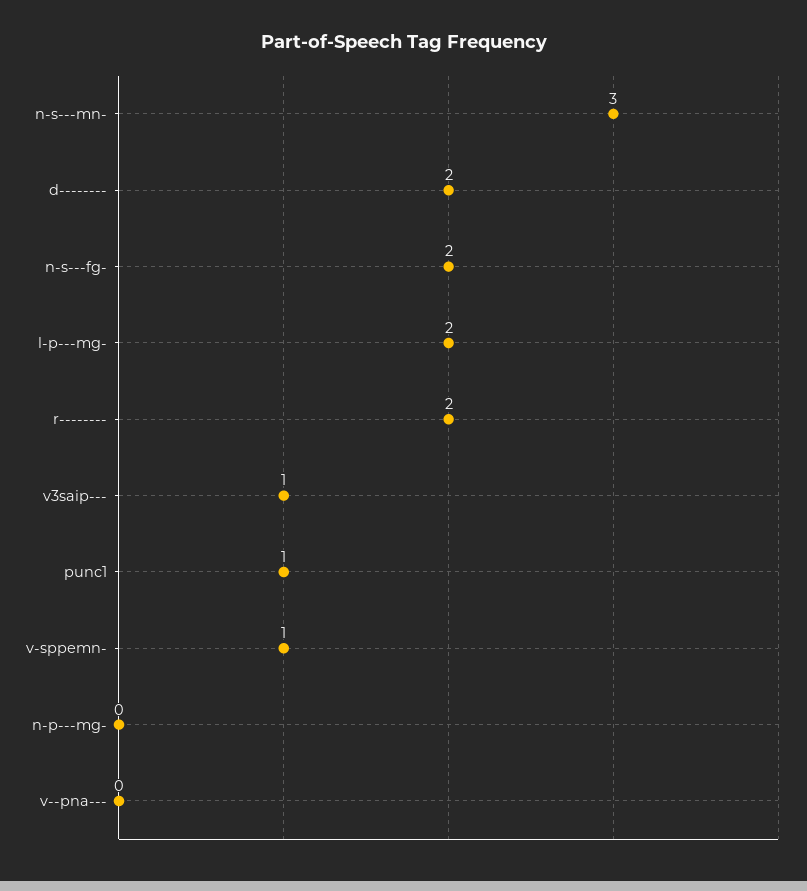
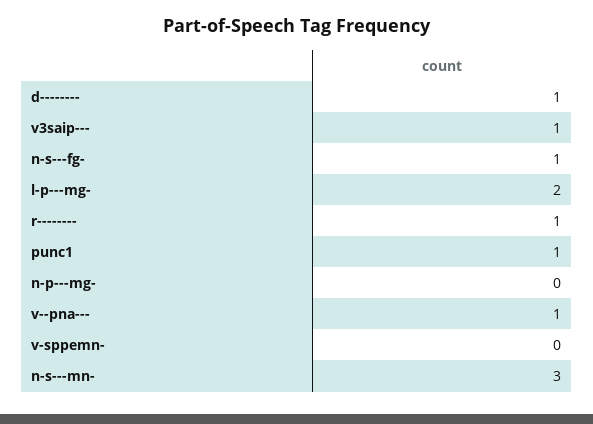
  {
    "n-s---mn-": 3,
-   "d--------": 2,
+   "d--------": 1,
-   "n-s---fg-": 2,
+   "n-s---fg-": 1,
    "l-p---mg-": 2,
-   "r--------": 2,
+   "r--------": 1,
    "v3saip---": 1,
    "punc1": 1,
-   "v-sppemn-": 1,
+   "v-sppemn-": 0,
    "n-p---mg-": 0,
-   "v--pna---": 0
+   "v--pna---": 1
  }

